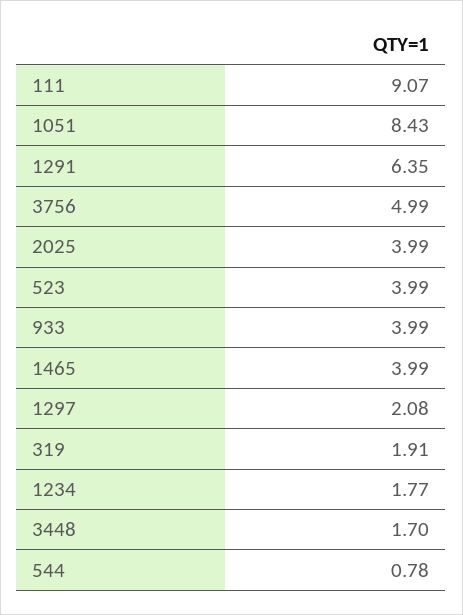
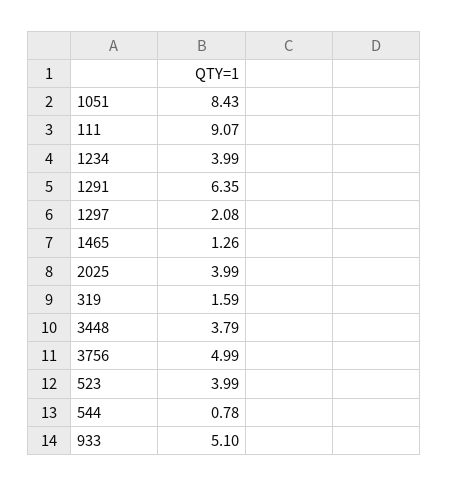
  {
    "111": 9.07,
    "1051": 8.43,
    "1291": 6.35,
    "3756": 4.99,
    "2025": 3.99,
    "523": 3.99,
-   "933": 3.99,
+   "933": 5.1,
-   "1465": 3.99,
+   "1465": 1.26,
    "1297": 2.08,
-   "319": 1.91,
+   "319": 1.59,
-   "1234": 1.77,
+   "1234": 3.99,
-   "3448": 1.7,
+   "3448": 3.79,
    "544": 0.78
  }

